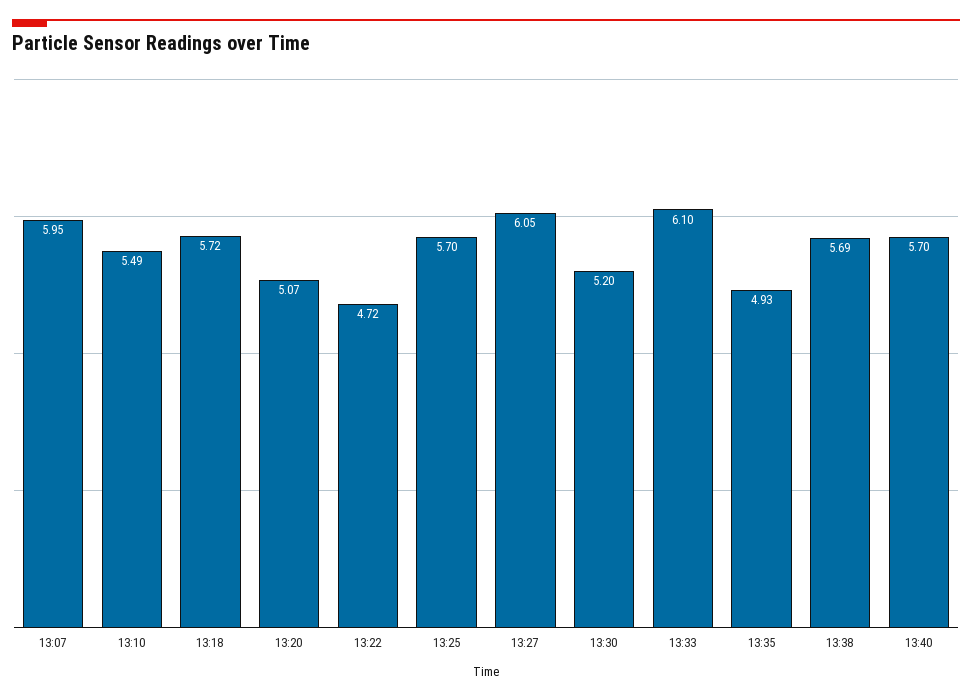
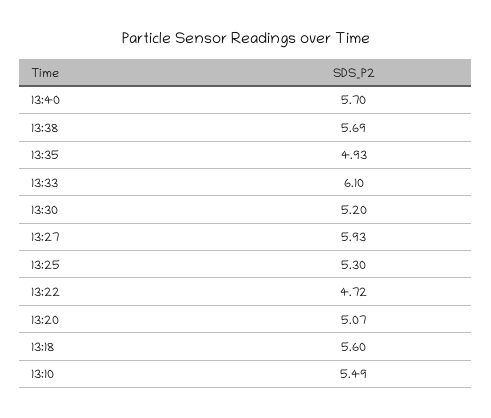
  {
-   "13:07": 5.95,
    "13:10": 5.49,
-   "13:18": 5.72,
+   "13:18": 5.6,
    "13:20": 5.07,
    "13:22": 4.72,
-   "13:25": 5.7,
+   "13:25": 5.3,
-   "13:27": 6.05,
+   "13:27": 5.93,
    "13:30": 5.2,
    "13:33": 6.1,
    "13:35": 4.93,
    "13:38": 5.69,
    "13:40": 5.7
  }

